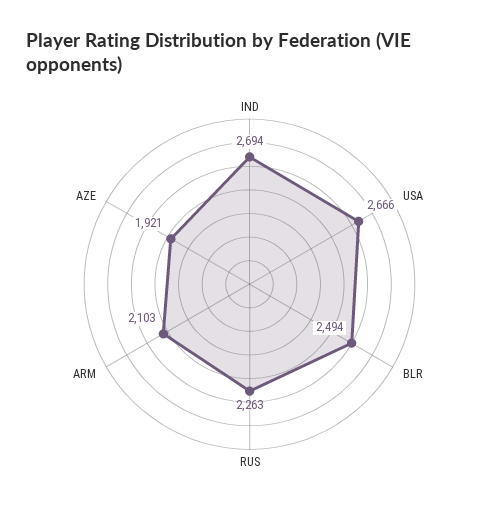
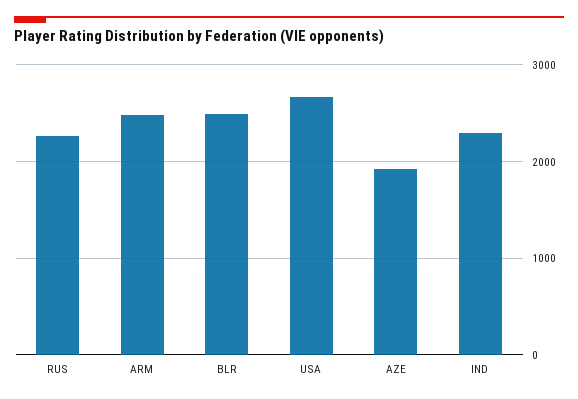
  {
-   "IND": 2694,
+   "IND": 2300,
    "USA": 2666,
    "BLR": 2494,
    "RUS": 2263,
-   "ARM": 2103,
+   "ARM": 2500,
    "AZE": 1921
  }

